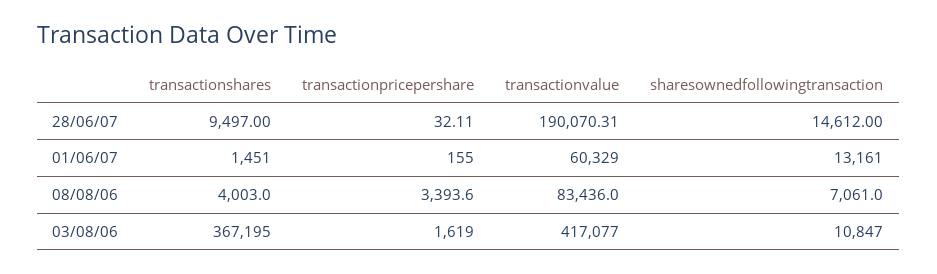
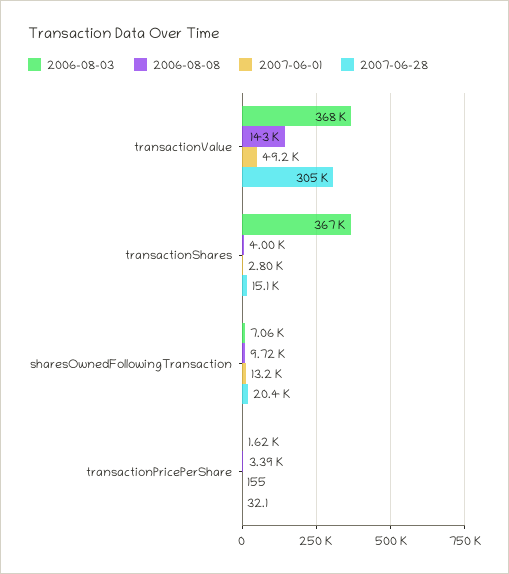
  {
    "28/06/07": {
-     "transactionshares": 9497,
+     "transactionshares": 15100,
      "transactionpricepershare": 32.11,
-     "transactionvalue": 190070.31,
+     "transactionvalue": 305000,
-     "sharesownedfollowingtransaction": 14612
+     "sharesownedfollowingtransaction": 20400
    },
    "01/06/07": {
-     "transactionshares": 1451,
+     "transactionshares": 2800,
      "transactionpricepershare": 155,
-     "transactionvalue": 60329,
+     "transactionvalue": 49200,
      "sharesownedfollowingtransaction": 13161
    },
    "08/08/06": {
      "transactionshares": 4003,
      "transactionpricepershare": 3393.6,
-     "transactionvalue": 83436,
+     "transactionvalue": 143000,
-     "sharesownedfollowingtransaction": 7061
+     "sharesownedfollowingtransaction": 9720
    },
    "03/08/06": {
      "transactionshares": 367195,
      "transactionpricepershare": 1619,
-     "transactionvalue": 417077,
+     "transactionvalue": 368000,
-     "sharesownedfollowingtransaction": 10847
+     "sharesownedfollowingtransaction": 7060
    }
  }

